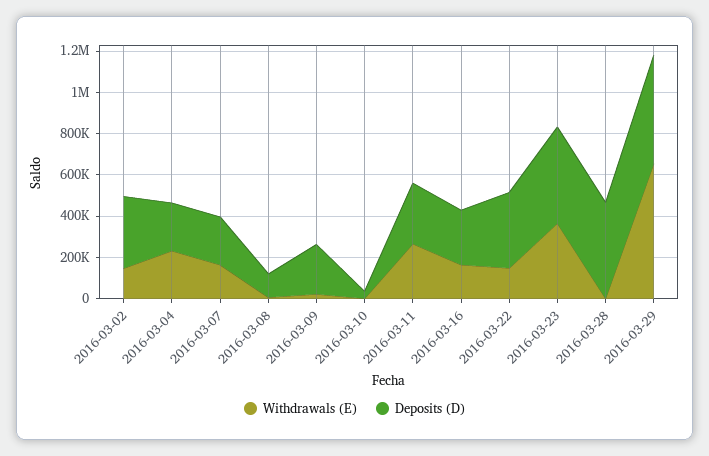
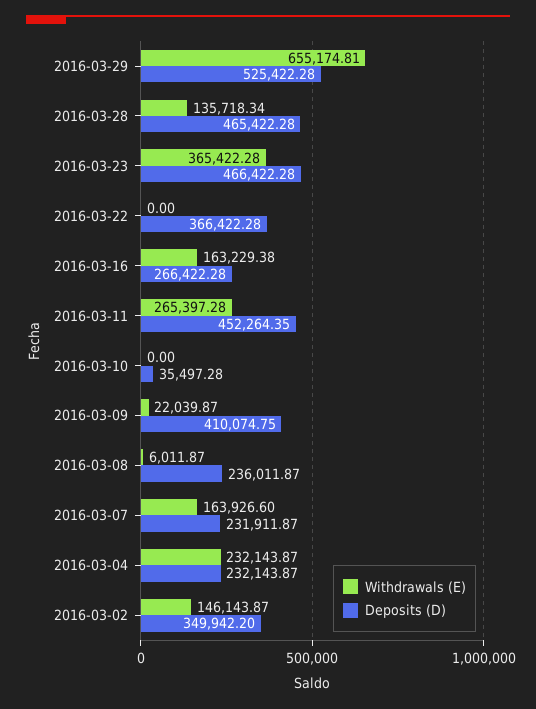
  {
    "Withdrawals (E)": {
      "2016-03-02": 146143.87,
      "2016-03-04": 232143.87,
      "2016-03-07": 163926.6,
      "2016-03-08": 6011.87,
      "2016-03-09": 22039.87,
      "2016-03-10": 0,
      "2016-03-11": 265397.28,
      "2016-03-16": 163229.38,
-     "2016-03-22": 150000,
+     "2016-03-22": 0,
      "2016-03-23": 365422.28,
-     "2016-03-28": 0,
+     "2016-03-28": 135718.34,
      "2016-03-29": 655174.81
    },
    "Deposits (D)": {
      "2016-03-02": 349942.2,
      "2016-03-04": 232143.87,
      "2016-03-07": 231911.87,
-     "2016-03-08": 100000,
+     "2016-03-08": 236011.87,
-     "2016-03-09": 250000,
+     "2016-03-09": 410074.75,
      "2016-03-10": 35497.28,
-     "2016-03-11": 300000,
+     "2016-03-11": 452264.35,
      "2016-03-16": 266422.28,
      "2016-03-22": 366422.28,
      "2016-03-23": 466422.28,
      "2016-03-28": 465422.28,
      "2016-03-29": 525422.28
    }
  }

